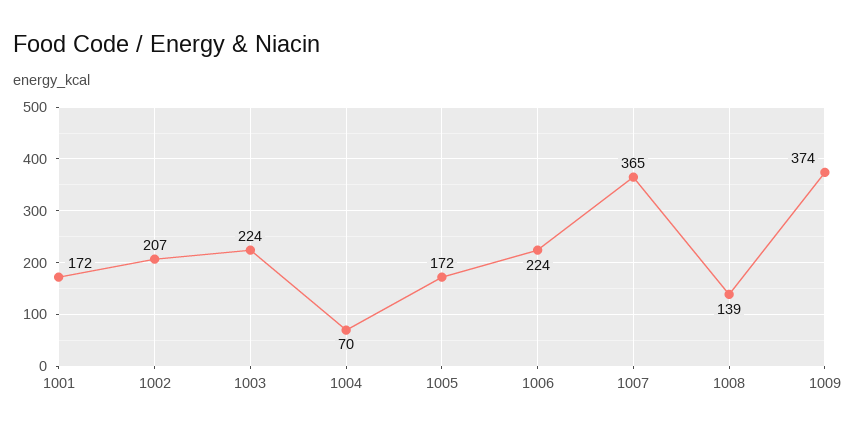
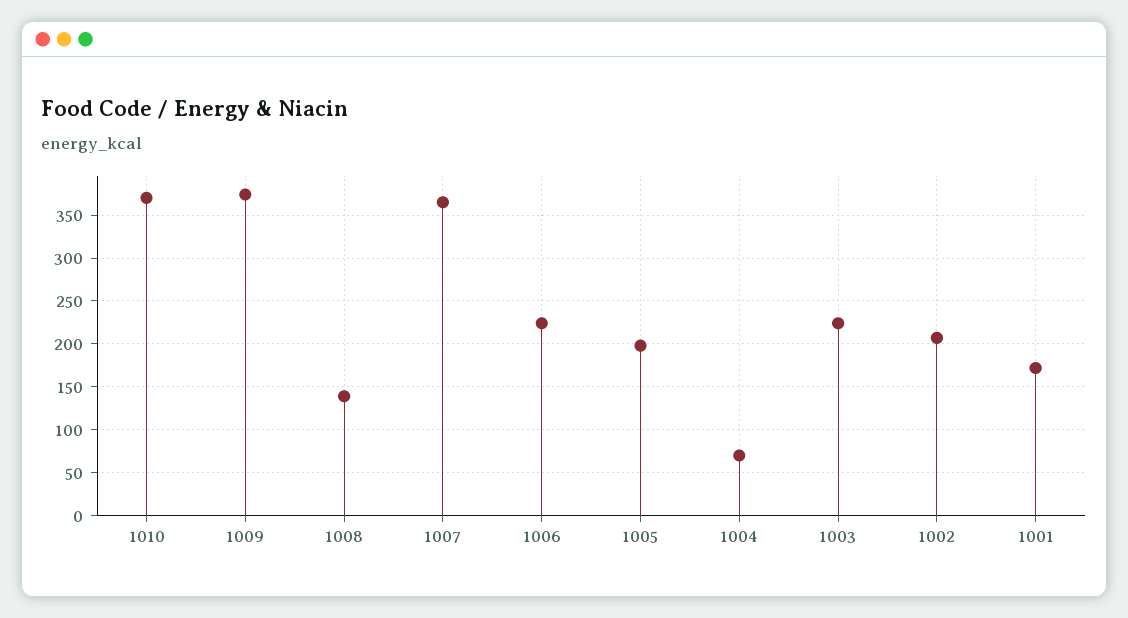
  {
    "1001": 172,
    "1002": 207,
    "1003": 224,
    "1004": 70,
-   "1005": 172,
+   "1005": 200,
    "1006": 224,
    "1007": 365,
    "1008": 139,
-   "1009": 374
+   "1009": 374,
+   "1010": 370
  }

